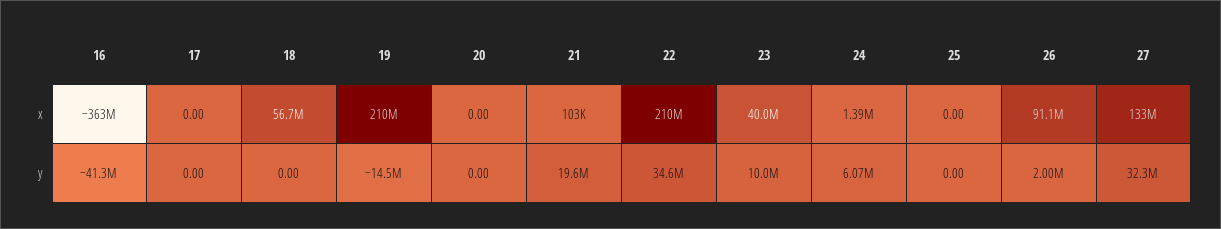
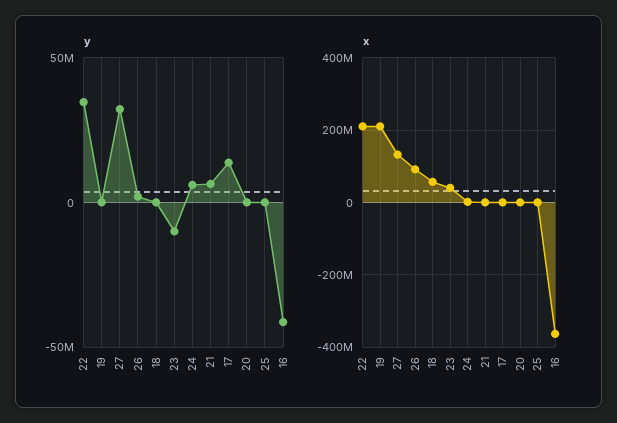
  {
    "x": {
      "16": -363000000,
      "17": 0,
      "18": 56700000,
      "19": 210000000,
      "20": 0,
      "21": 103000,
      "22": 210000000,
      "23": 40000000,
      "24": 1390000,
      "25": 0,
      "26": 91100000,
      "27": 133000000
    },
    "y": {
      "16": -41300000,
-     "17": 0,
+     "17": 15000000,
      "18": 0,
-     "19": -14500000,
+     "19": 0,
      "20": 0,
-     "21": 19600000,
+     "21": 5000000,
      "22": 34600000,
-     "23": 10000000,
+     "23": -10000000,
      "24": 6070000,
      "25": 0,
      "26": 2000000,
      "27": 32300000
    }
  }

